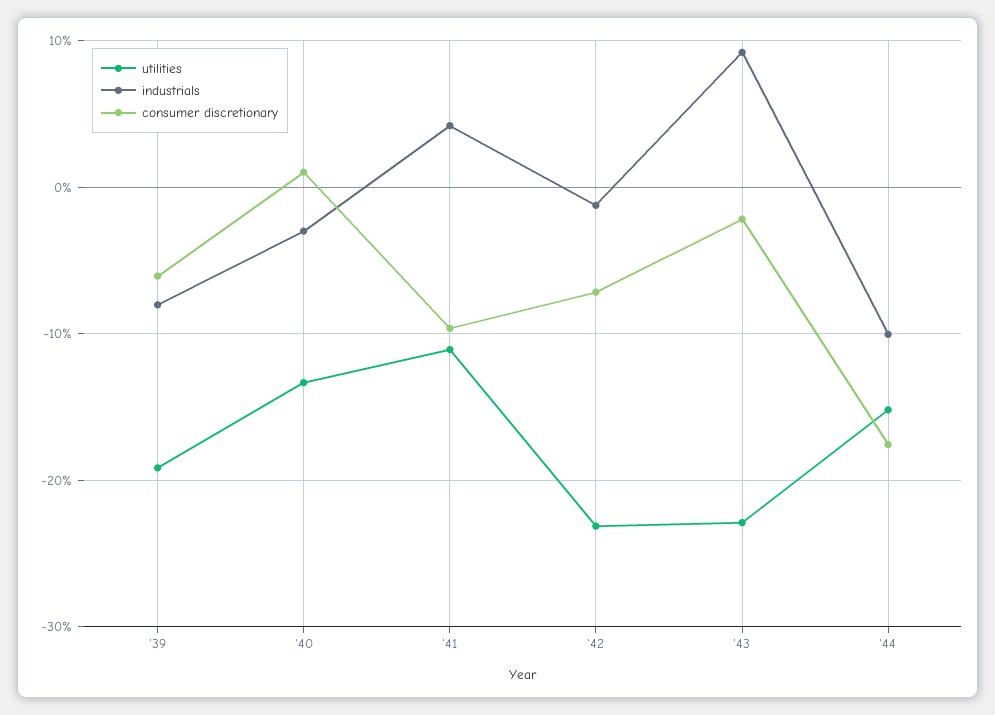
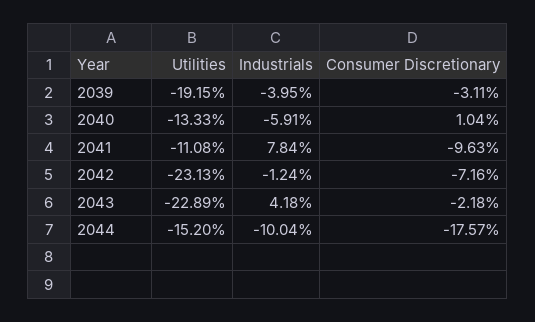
  {
    "utilities": {
      "'39": -19.15,
      "'40": -13.33,
      "'41": -11.08,
      "'42": -23.13,
      "'43": -22.89,
      "'44": -15.2
    },
    "industrials": {
-     "'39": -8,
+     "'39": -3.95,
-     "'40": -3,
+     "'40": -5.91,
-     "'41": 4,
+     "'41": 7.84,
      "'42": -1.24,
-     "'43": 9,
+     "'43": 4.18,
      "'44": -10.04
    },
    "consumer discretionary": {
-     "'39": -6,
+     "'39": -3.11,
      "'40": 1.04,
      "'41": -9.63,
      "'42": -7.16,
      "'43": -2.18,
      "'44": -17.57
    }
  }

